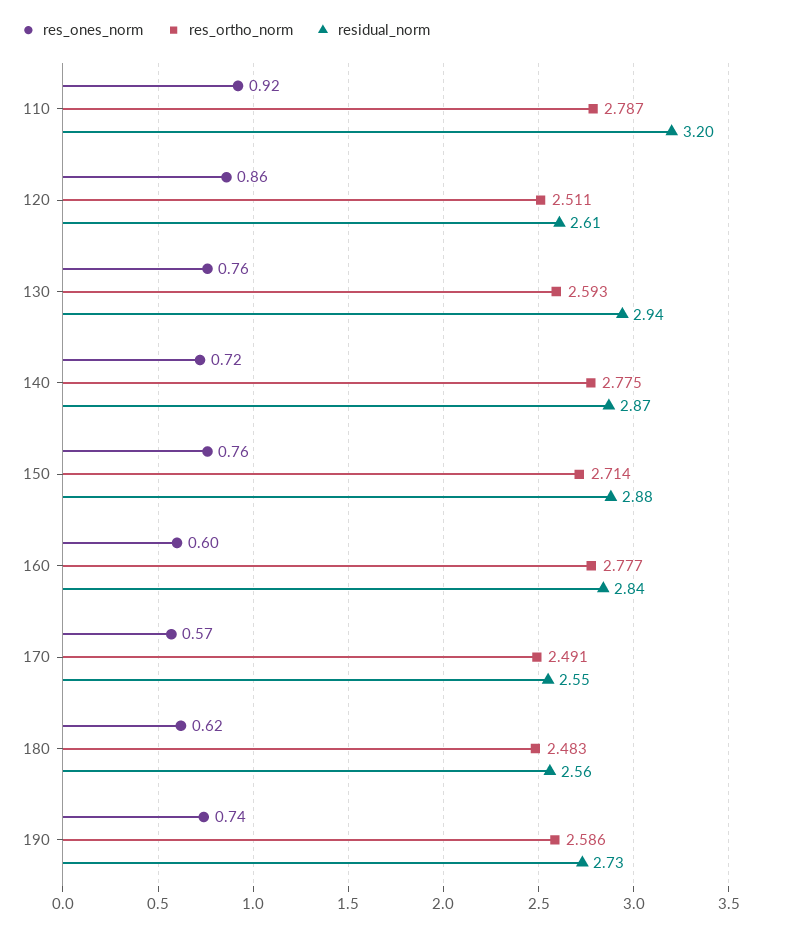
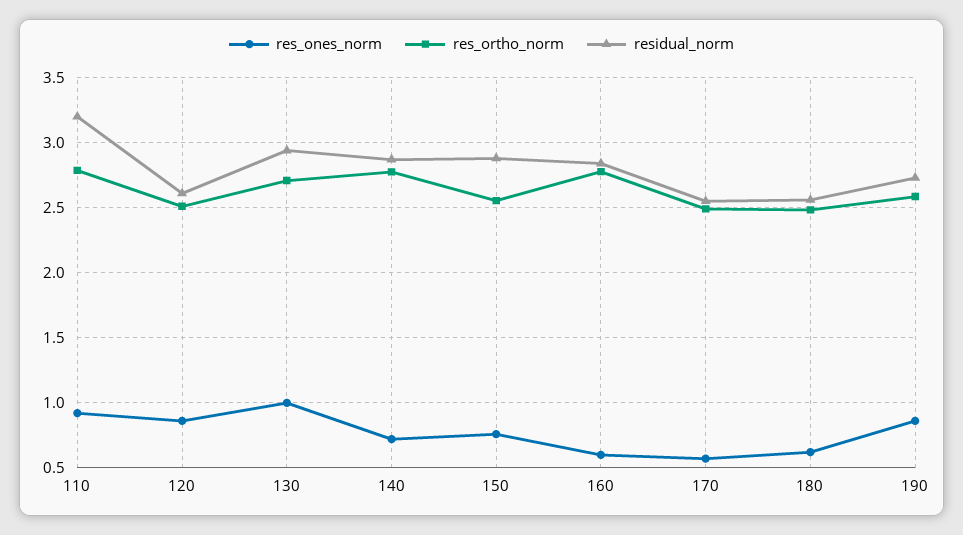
  {
    "res_ones_norm": {
      "110": 0.92,
      "120": 0.86,
-     "130": 0.76,
+     "130": 1,
      "140": 0.72,
      "150": 0.76,
      "160": 0.6,
      "170": 0.57,
      "180": 0.62,
-     "190": 0.74
+     "190": 0.85
    },
    "res_ortho_norm": {
      "110": 2.787,
      "120": 2.511,
-     "130": 2.593,
+     "130": 2.7,
      "140": 2.775,
-     "150": 2.714,
+     "150": 2.55,
      "160": 2.777,
      "170": 2.491,
      "180": 2.483,
      "190": 2.586
    },
    "residual_norm": {
      "110": 3.2,
      "120": 2.61,
      "130": 2.94,
      "140": 2.87,
      "150": 2.88,
      "160": 2.84,
      "170": 2.55,
      "180": 2.56,
      "190": 2.73
    }
  }

